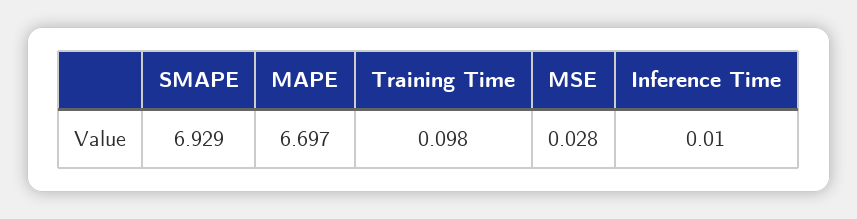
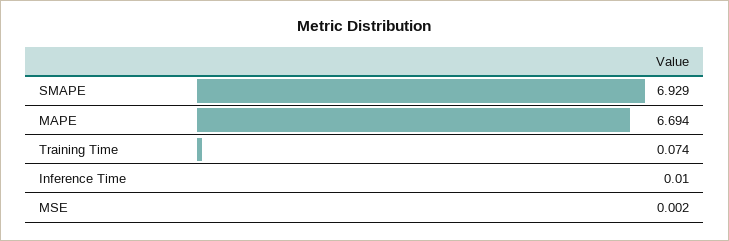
  {
    "SMAPE": 6.929,
-   "MAPE": 6.697,
+   "MAPE": 6.694,
-   "Training Time": 0.098,
+   "Training Time": 0.074,
-   "MSE": 0.028,
+   "MSE": 0.002,
    "Inference Time": 0.01
  }

